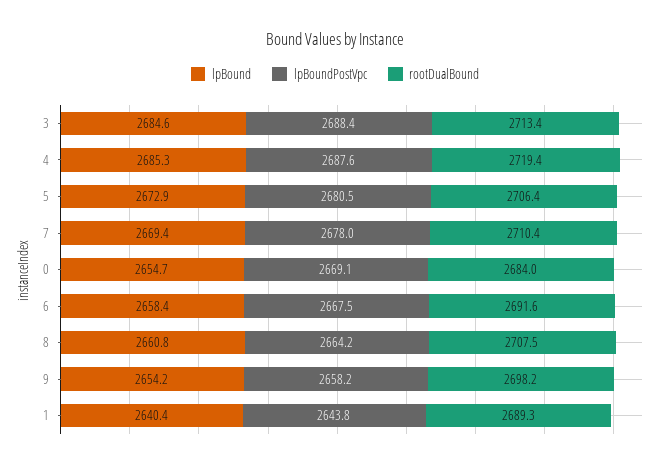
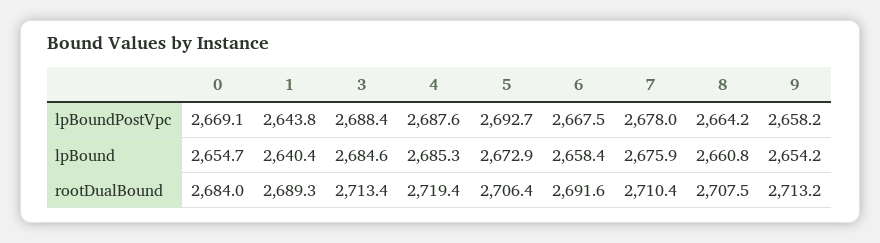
  {
    "lpBound": {
      "3": 2684.6,
      "4": 2685.3,
      "5": 2672.9,
-     "7": 2669.4,
+     "7": 2675.9,
      "0": 2654.7,
      "6": 2658.4,
      "8": 2660.8,
      "9": 2654.2,
      "1": 2640.4
    },
    "lpBoundPostVpc": {
      "3": 2688.4,
      "4": 2687.6,
-     "5": 2680.5,
+     "5": 2692.7,
      "7": 2678,
      "0": 2669.1,
      "6": 2667.5,
      "8": 2664.2,
      "9": 2658.2,
      "1": 2643.8
    },
    "rootDualBound": {
      "3": 2713.4,
      "4": 2719.4,
      "5": 2706.4,
      "7": 2710.4,
      "0": 2684,
      "6": 2691.6,
      "8": 2707.5,
-     "9": 2698.2,
+     "9": 2713.2,
      "1": 2689.3
    }
  }

